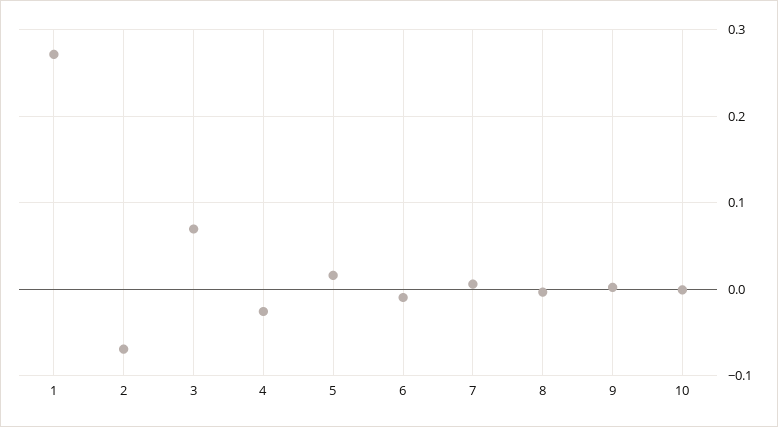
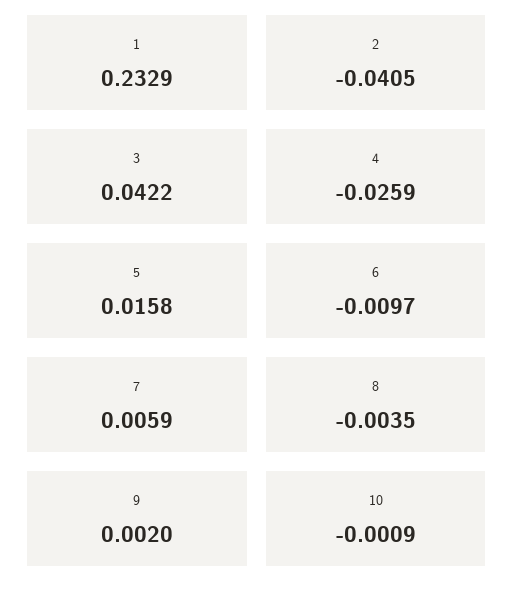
  {
-   "1": 0.27,
+   "1": 0.2329,
-   "2": -0.07,
+   "2": -0.0405,
-   "3": 0.07,
+   "3": 0.0422,
    "4": -0.0259,
    "5": 0.0158,
    "6": -0.0097,
    "7": 0.0059,
    "8": -0.0035,
    "9": 0.002,
    "10": -0.0009
  }

